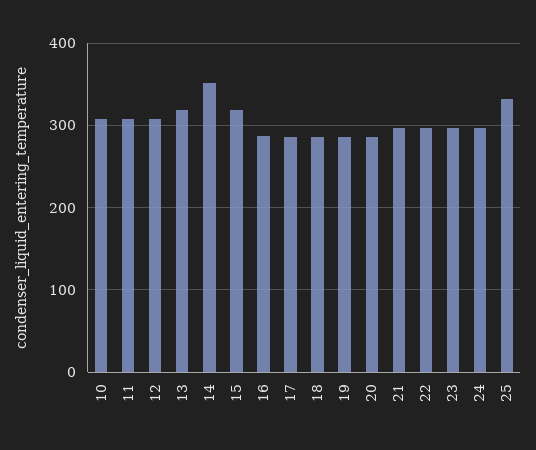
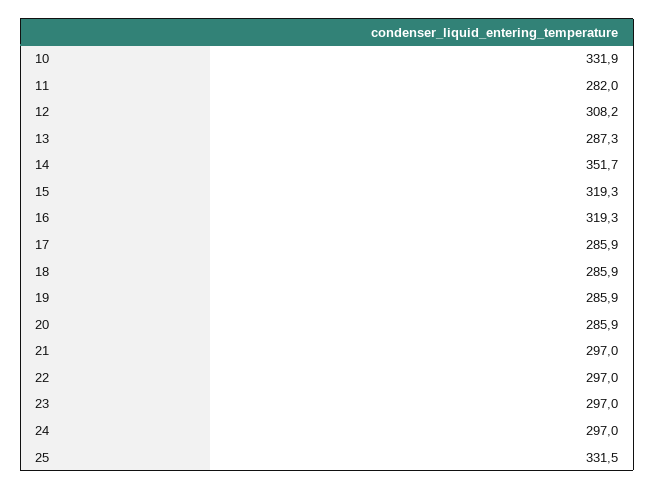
  {
-   "10": 310,
+   "10": 331.9,
-   "11": 310,
+   "11": 282,
    "12": 308.2,
-   "13": 320,
+   "13": 287.3,
    "14": 351.7,
    "15": 319.3,
-   "16": 290,
+   "16": 319.3,
    "17": 285.9,
    "18": 285.9,
    "19": 285.9,
    "20": 285.9,
    "21": 297,
    "22": 297,
    "23": 297,
    "24": 297,
    "25": 331.5
  }

